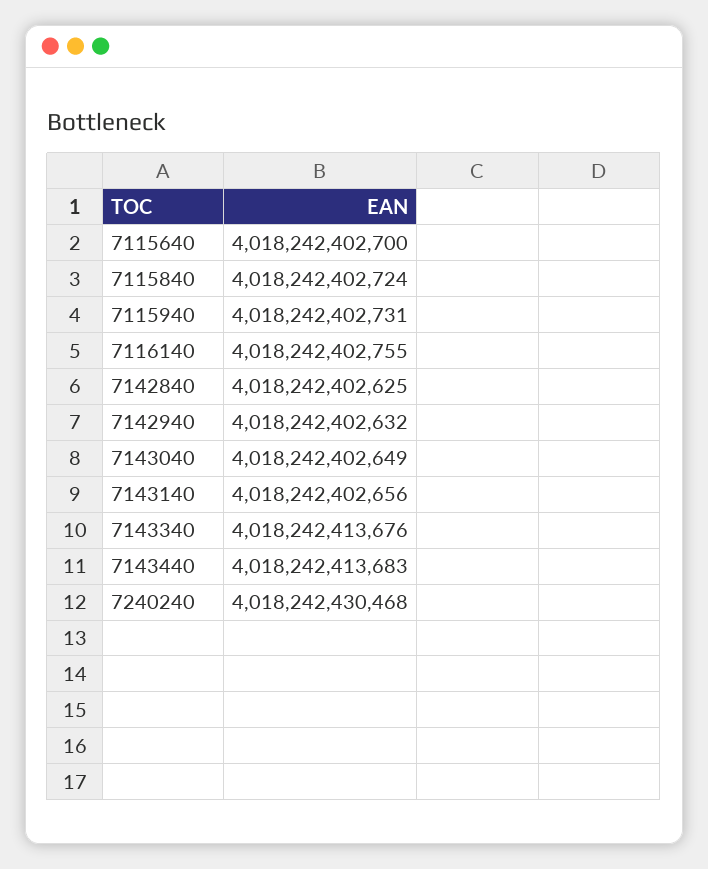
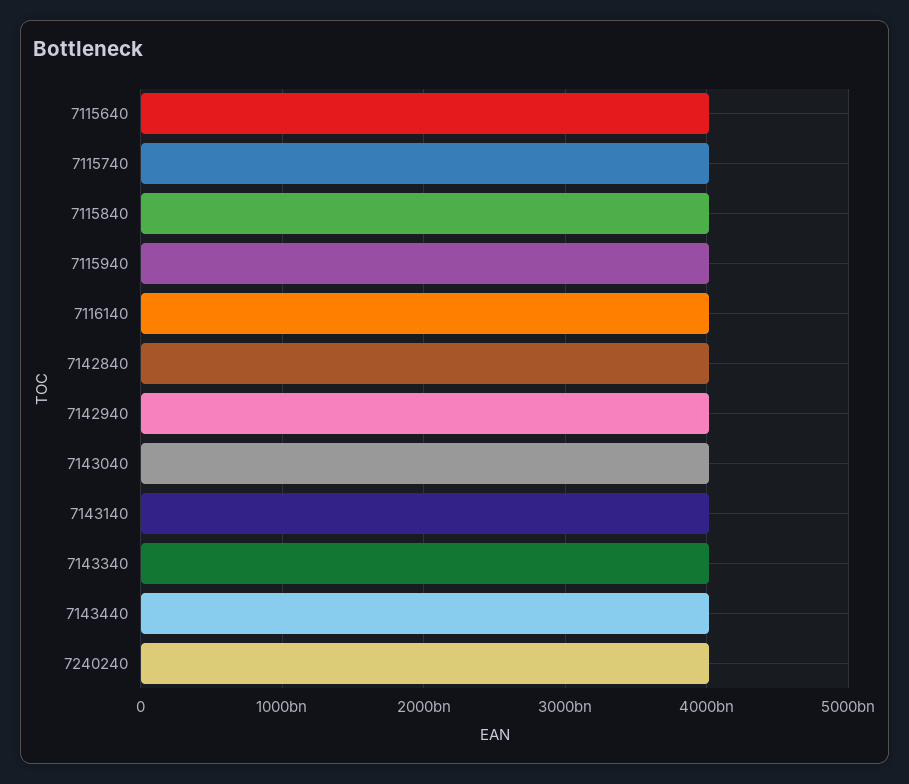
  {
    "7115640": 4018242402700,
    "7115840": 4018242402724,
    "7115940": 4018242402731,
    "7116140": 4018242402755,
    "7142840": 4018242402625,
    "7142940": 4018242402632,
    "7143040": 4018242402649,
    "7143140": 4018242402656,
    "7143340": 4018242413676,
    "7143440": 4018242413683,
-   "7240240": 4018242430468
+   "7240240": 4018242430468,
+   "7115740": 4000000000000
  }

